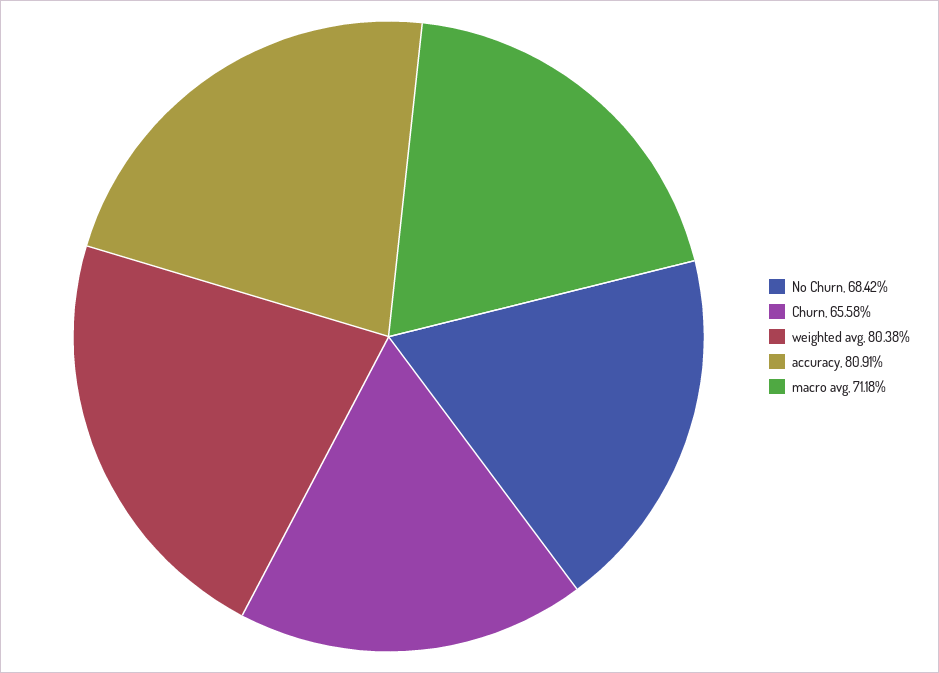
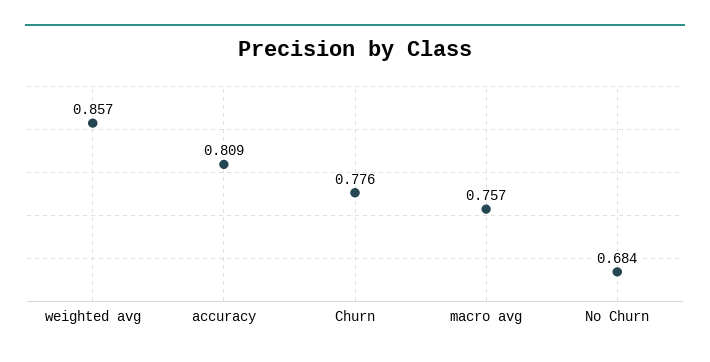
  {
    "No Churn": 0.6842,
-   "Churn": 0.6558,
+   "Churn": 0.776,
-   "weighted avg": 0.8038,
+   "weighted avg": 0.857,
    "accuracy": 0.8091,
-   "macro avg": 0.7118
+   "macro avg": 0.757
  }

